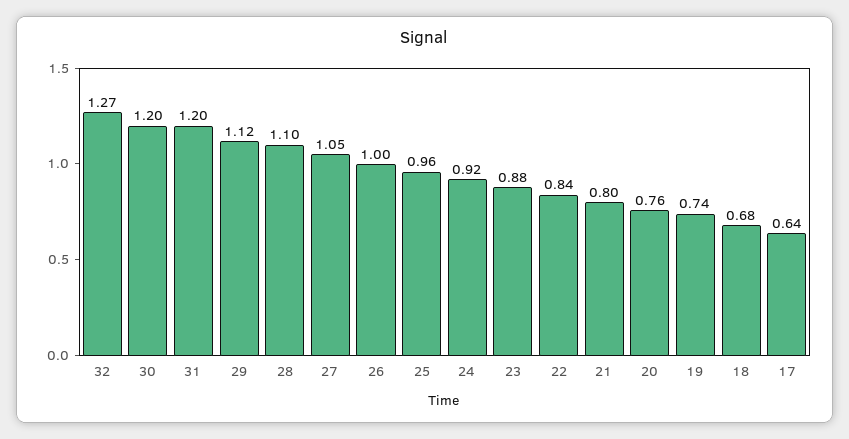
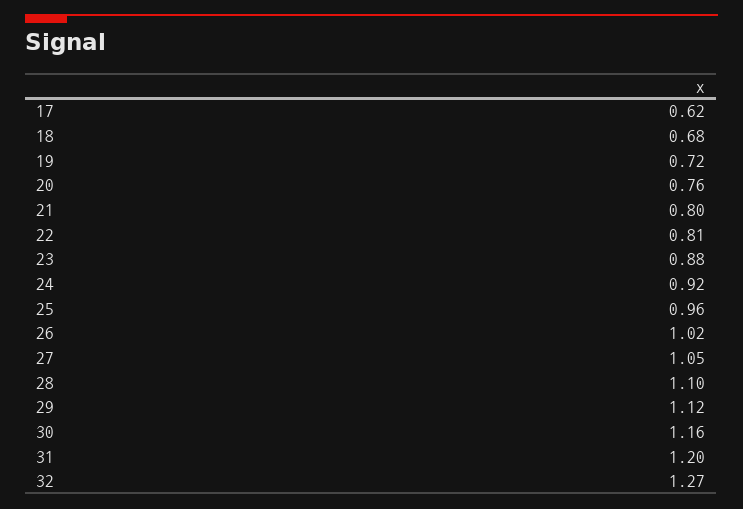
  {
    "32": 1.27,
-   "30": 1.2,
+   "30": 1.16,
    "31": 1.2,
    "29": 1.12,
    "28": 1.1,
    "27": 1.05,
-   "26": 1,
+   "26": 1.02,
    "25": 0.96,
    "24": 0.92,
    "23": 0.88,
-   "22": 0.84,
+   "22": 0.81,
    "21": 0.8,
    "20": 0.76,
-   "19": 0.74,
+   "19": 0.72,
    "18": 0.68,
-   "17": 0.64
+   "17": 0.62
  }

